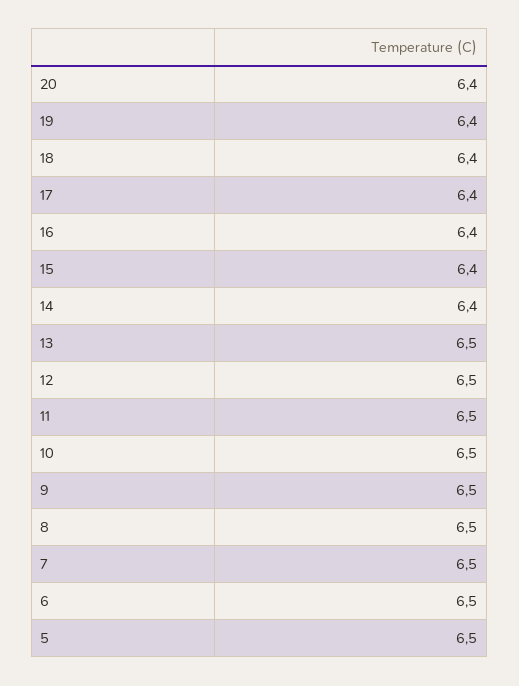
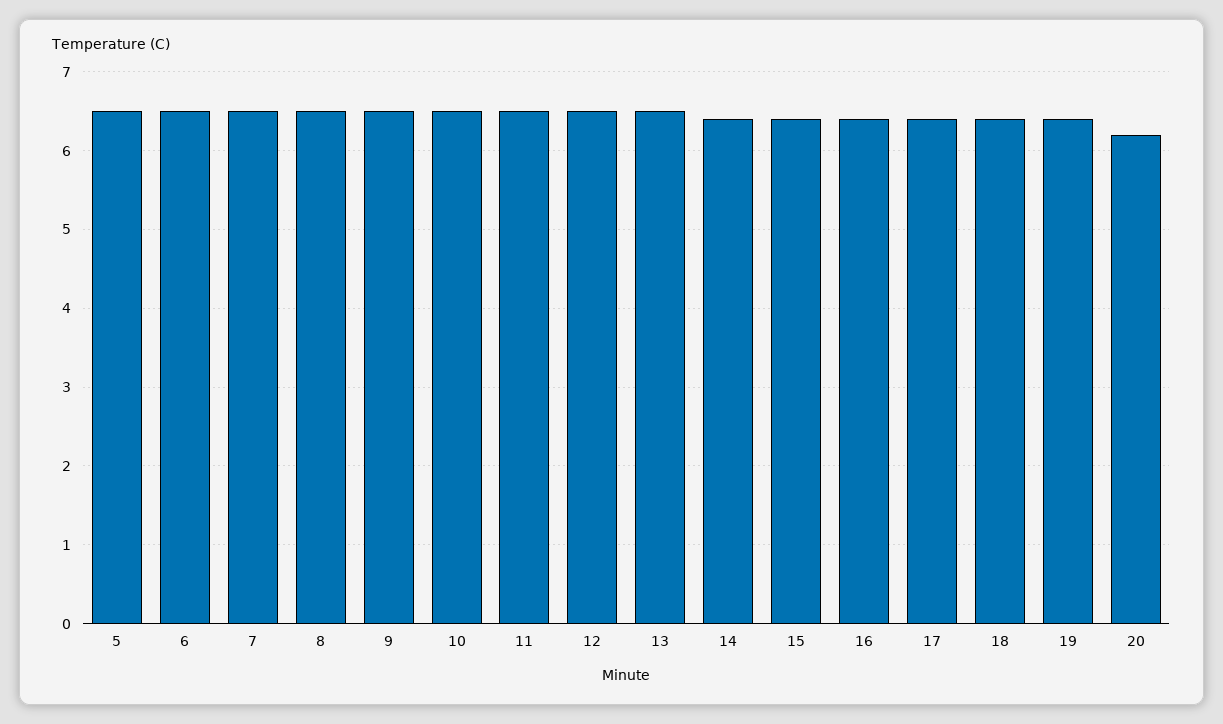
  {
-   "20": 6.4,
+   "20": 6.2,
    "19": 6.4,
    "18": 6.4,
    "17": 6.4,
    "16": 6.4,
    "15": 6.4,
    "14": 6.4,
    "13": 6.5,
    "12": 6.5,
    "11": 6.5,
    "10": 6.5,
    "9": 6.5,
    "8": 6.5,
    "7": 6.5,
    "6": 6.5,
    "5": 6.5
  }

